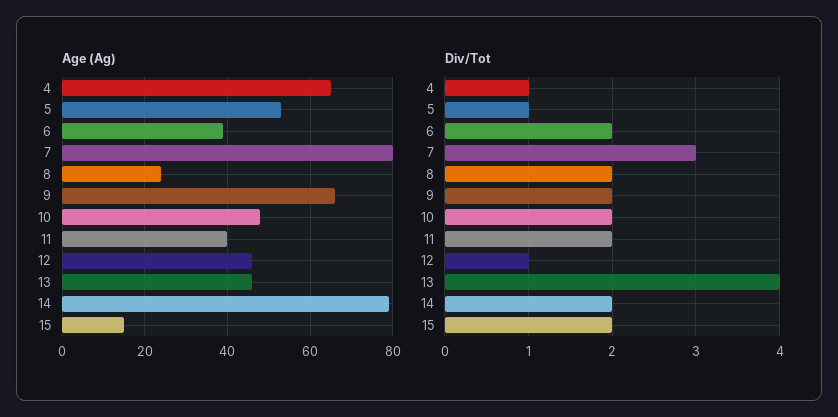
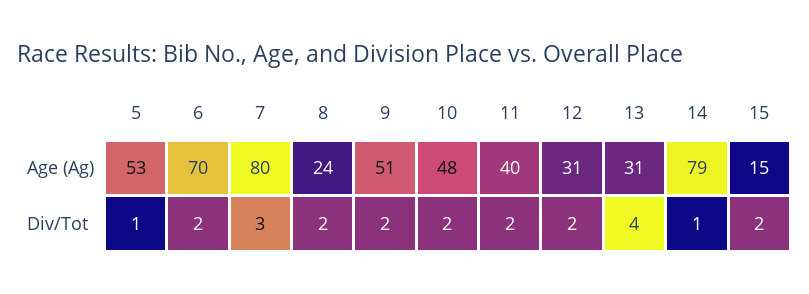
  {
    "Age (Ag)": {
-     "4": 65,
      "5": 53,
-     "6": 40,
+     "6": 70,
      "7": 80,
      "8": 24,
-     "9": 65,
+     "9": 51,
      "10": 48,
      "11": 40,
-     "12": 45,
+     "12": 31,
-     "13": 45,
+     "13": 31,
      "14": 79,
      "15": 15
    },
    "Div/Tot": {
-     "4": 1,
      "5": 1,
      "6": 2,
      "7": 3,
      "8": 2,
      "9": 2,
      "10": 2,
      "11": 2,
-     "12": 1,
+     "12": 2,
      "13": 4,
-     "14": 2,
+     "14": 1,
      "15": 2
    }
  }

